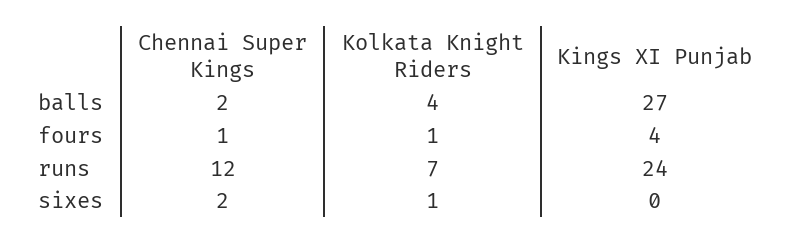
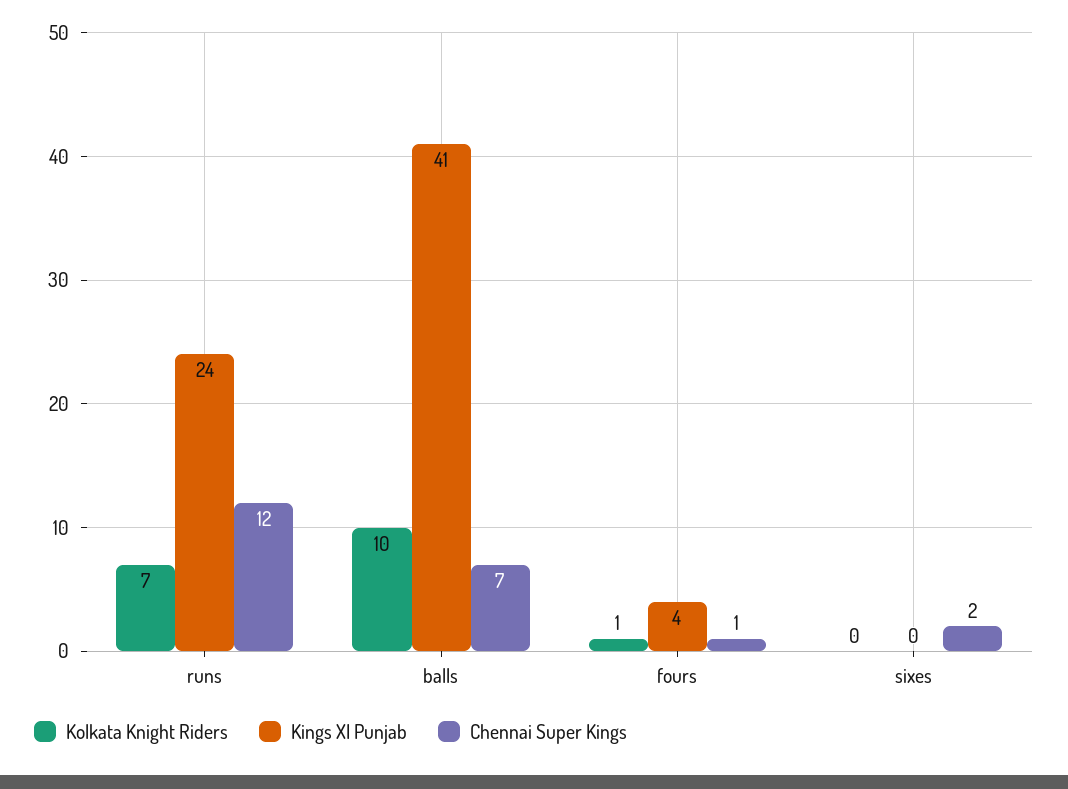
  {
    "Chennai Super Kings": {
-     "balls": 2,
+     "balls": 7,
      "fours": 1,
      "runs": 12,
      "sixes": 2
    },
    "Kolkata Knight Riders": {
-     "balls": 4,
+     "balls": 10,
      "fours": 1,
      "runs": 7,
-     "sixes": 1
+     "sixes": 0
    },
    "Kings XI Punjab": {
-     "balls": 27,
+     "balls": 41,
      "fours": 4,
      "runs": 24,
      "sixes": 0
    }
  }

